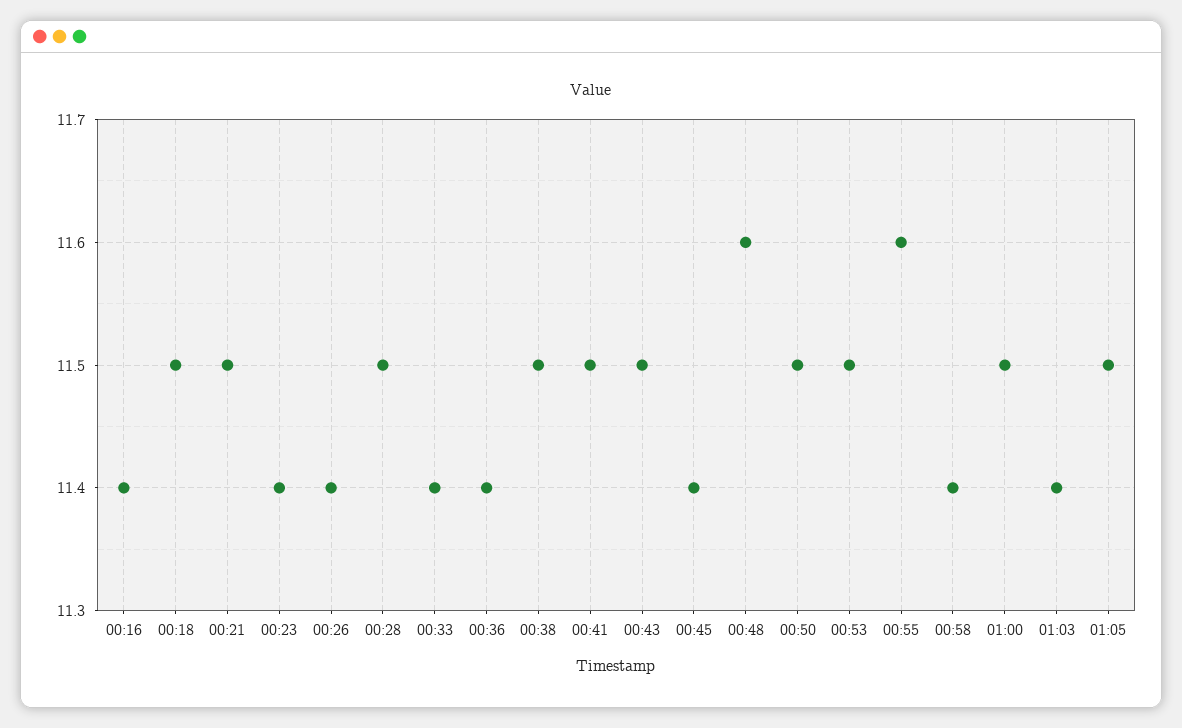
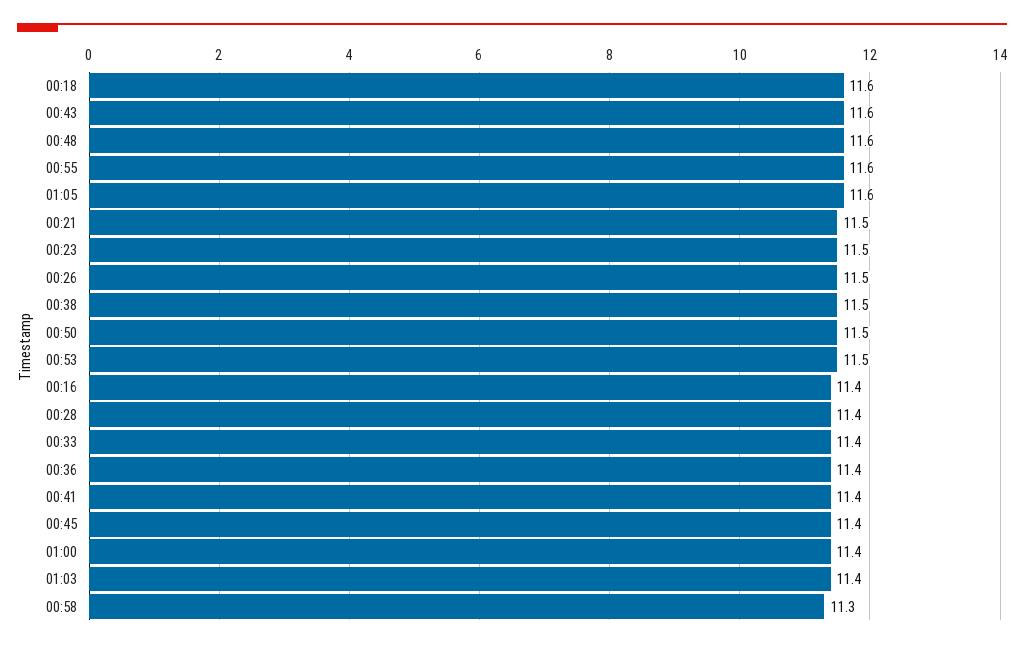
  {
    "00:16": 11.4,
-   "00:18": 11.5,
+   "00:18": 11.6,
    "00:21": 11.5,
-   "00:23": 11.4,
+   "00:23": 11.5,
-   "00:26": 11.4,
+   "00:26": 11.5,
-   "00:28": 11.5,
+   "00:28": 11.4,
    "00:33": 11.4,
    "00:36": 11.4,
    "00:38": 11.5,
-   "00:41": 11.5,
+   "00:41": 11.4,
-   "00:43": 11.5,
+   "00:43": 11.6,
    "00:45": 11.4,
    "00:48": 11.6,
    "00:50": 11.5,
    "00:53": 11.5,
    "00:55": 11.6,
-   "00:58": 11.4,
+   "00:58": 11.3,
-   "01:00": 11.5,
+   "01:00": 11.4,
    "01:03": 11.4,
-   "01:05": 11.5
+   "01:05": 11.6
  }

